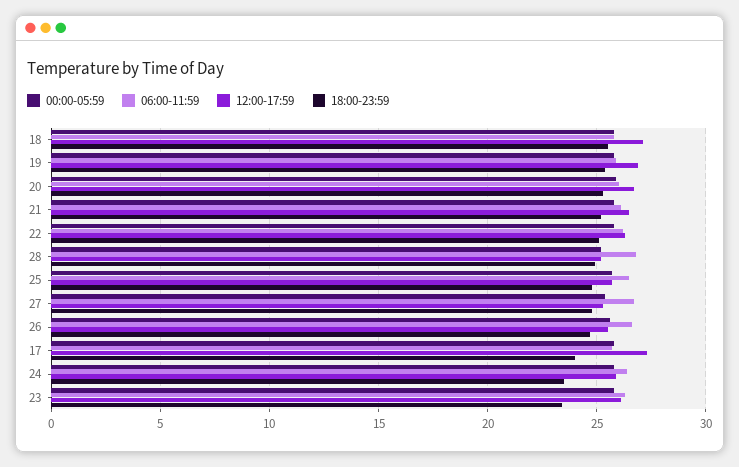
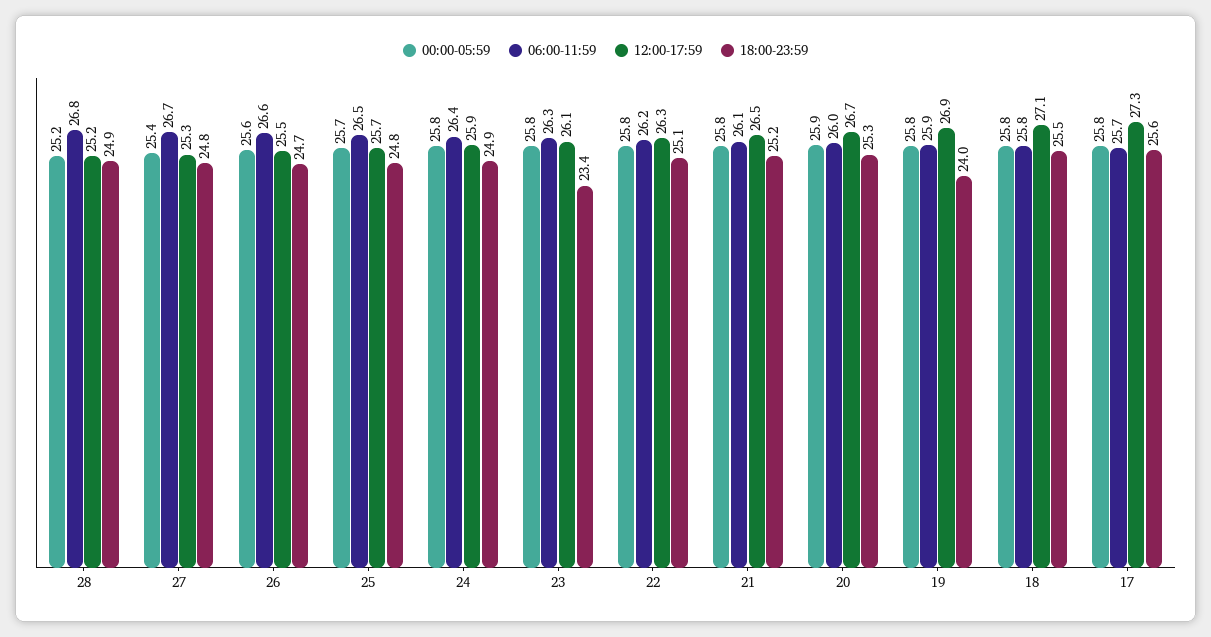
  {
    "00:00-05:59": {
      "18": 25.8,
      "19": 25.8,
      "20": 25.9,
      "21": 25.8,
      "22": 25.8,
      "28": 25.2,
      "25": 25.7,
      "27": 25.4,
      "26": 25.6,
      "17": 25.8,
      "24": 25.8,
      "23": 25.8
    },
    "06:00-11:59": {
      "18": 25.8,
      "19": 25.9,
      "20": 26,
      "21": 26.1,
      "22": 26.2,
      "28": 26.8,
      "25": 26.5,
      "27": 26.7,
      "26": 26.6,
      "17": 25.7,
      "24": 26.4,
      "23": 26.3
    },
    "12:00-17:59": {
      "18": 27.1,
      "19": 26.9,
      "20": 26.7,
      "21": 26.5,
      "22": 26.3,
      "28": 25.2,
      "25": 25.7,
      "27": 25.3,
      "26": 25.5,
      "17": 27.3,
      "24": 25.9,
      "23": 26.1
    },
    "18:00-23:59": {
      "18": 25.5,
-     "19": 25.5,
+     "19": 24,
      "20": 25.3,
      "21": 25.2,
      "22": 25.1,
      "28": 24.9,
      "25": 24.8,
      "27": 24.8,
      "26": 24.7,
-     "17": 24,
+     "17": 25.6,
-     "24": 23.5,
+     "24": 24.9,
      "23": 23.4
    }
  }

